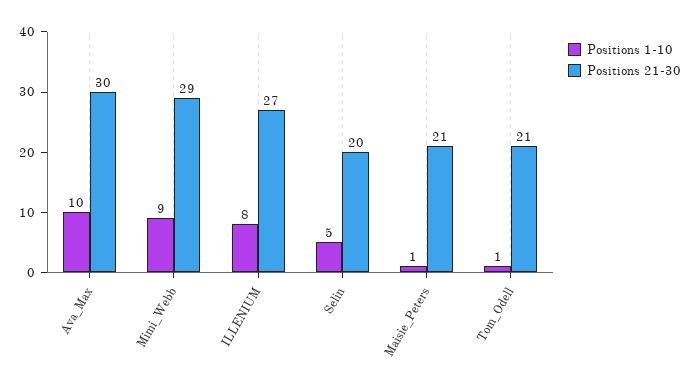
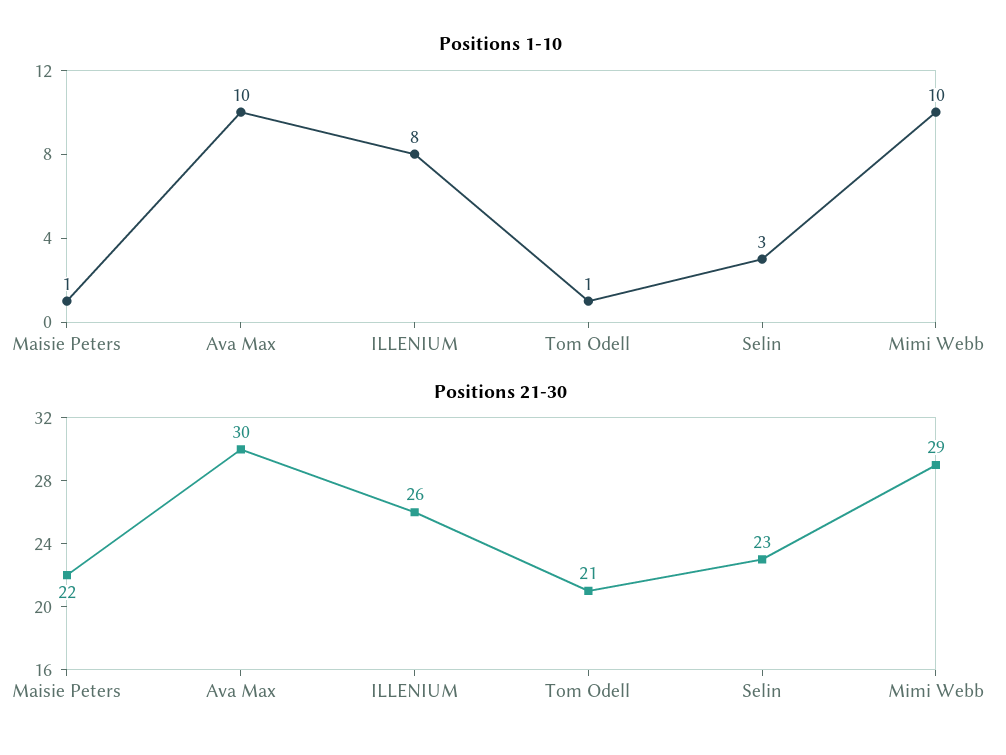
  {
    "Positions 1-10": {
      "Ava_Max": 10,
-     "Mimi_Webb": 9,
+     "Mimi_Webb": 10,
      "ILLENIUM": 8,
-     "Selin": 5,
+     "Selin": 3,
      "Maisie_Peters": 1,
      "Tom_Odell": 1
    },
    "Positions 21-30": {
      "Ava_Max": 30,
      "Mimi_Webb": 29,
-     "ILLENIUM": 27,
+     "ILLENIUM": 26,
-     "Selin": 20,
+     "Selin": 23,
-     "Maisie_Peters": 21,
+     "Maisie_Peters": 22,
      "Tom_Odell": 21
    }
  }

